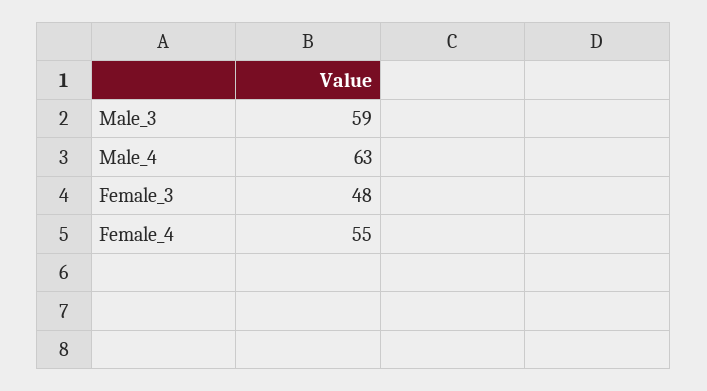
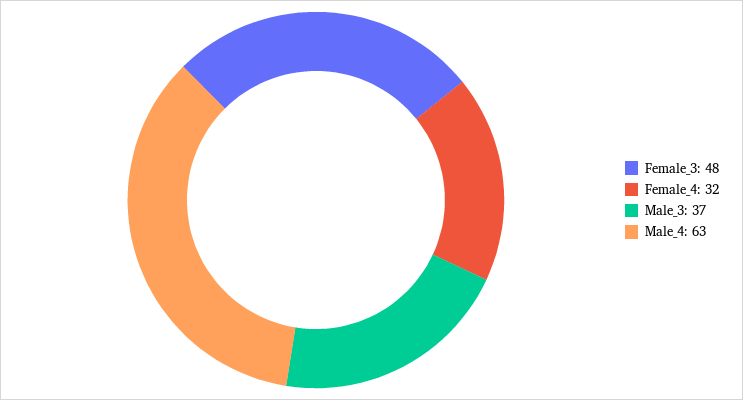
  {
-   "Male_3": 59,
+   "Male_3": 37,
    "Male_4": 63,
    "Female_3": 48,
-   "Female_4": 55
+   "Female_4": 32
  }

